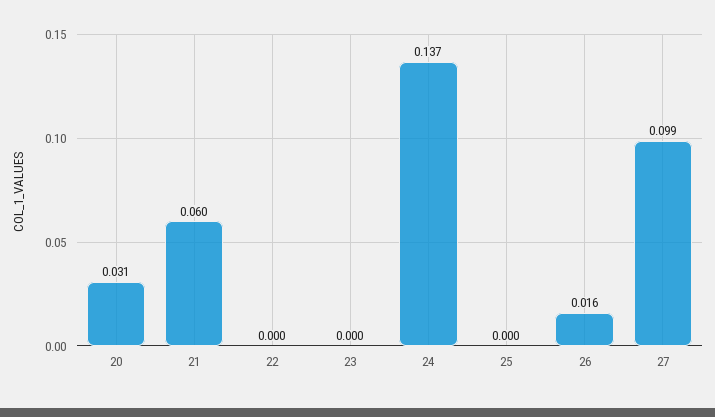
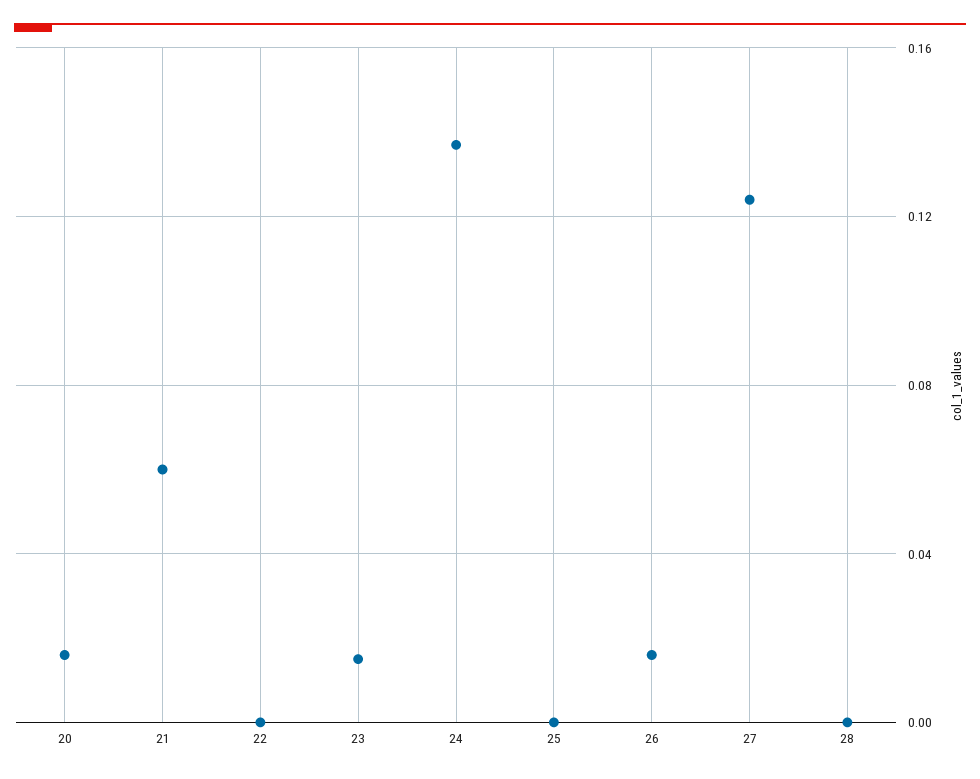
  {
-   "20": 0.031,
+   "20": 0.015,
    "21": 0.06,
    "22": 0,
-   "23": 0,
+   "23": 0.015,
    "24": 0.137,
    "25": 0,
    "26": 0.016,
-   "27": 0.099
+   "27": 0.125,
+   "28": 0
  }

